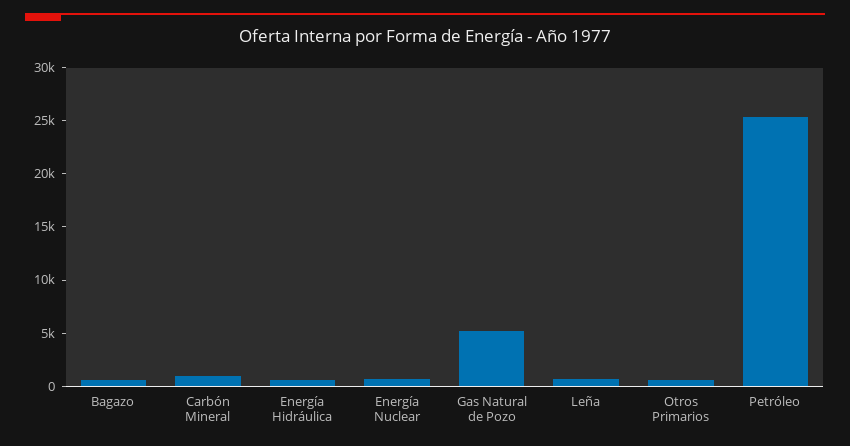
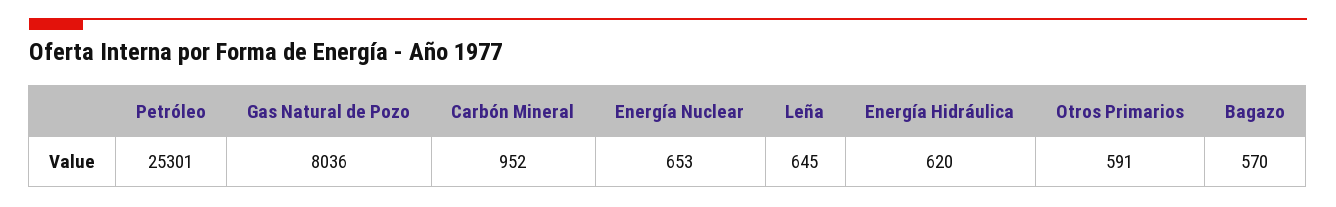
  {
    "Bagazo": 570,
    "Carbón Mineral": 952,
    "Energía Hidráulica": 620,
    "Energía Nuclear": 653,
-   "Gas Natural de Pozo": 5000,
+   "Gas Natural de Pozo": 8036,
    "Leña": 645,
    "Otros Primarios": 591,
    "Petróleo": 25301
  }

